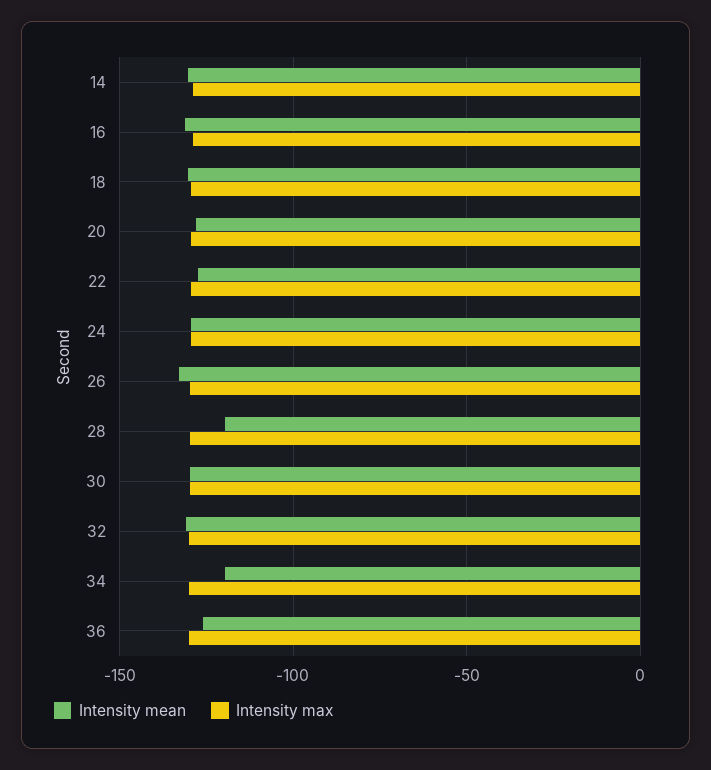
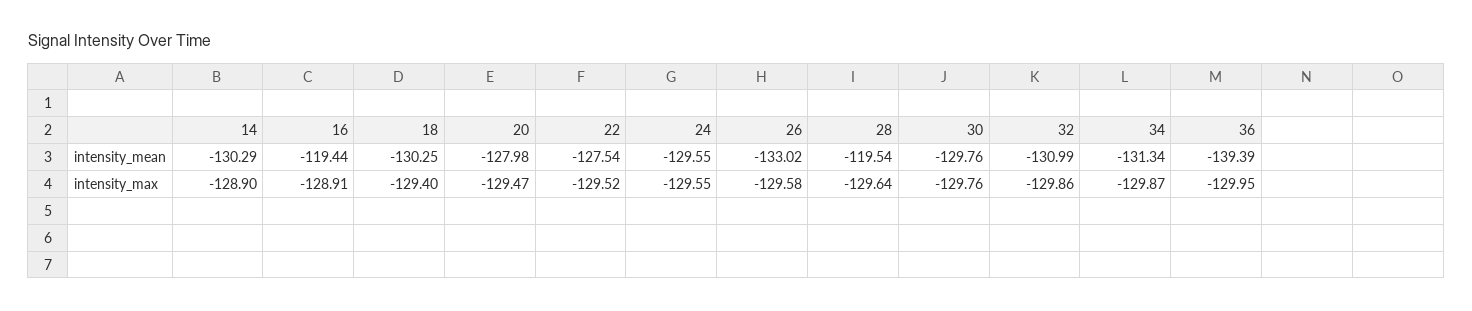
  {
    "Intensity mean": {
      "14": -130.29,
-     "16": -130,
+     "16": -119.44,
      "18": -130.25,
      "20": -127.98,
      "22": -127.54,
      "24": -129.55,
      "26": -133.02,
      "28": -119.54,
      "30": -129.76,
      "32": -130.99,
-     "34": -120,
+     "34": -131.34,
-     "36": -125
+     "36": -139.39
    },
    "Intensity max": {
      "14": -128.9,
      "16": -128.91,
      "18": -129.4,
      "20": -129.47,
      "22": -129.52,
      "24": -129.55,
      "26": -129.58,
      "28": -129.64,
      "30": -129.76,
      "32": -129.86,
      "34": -129.87,
      "36": -129.95
    }
  }

